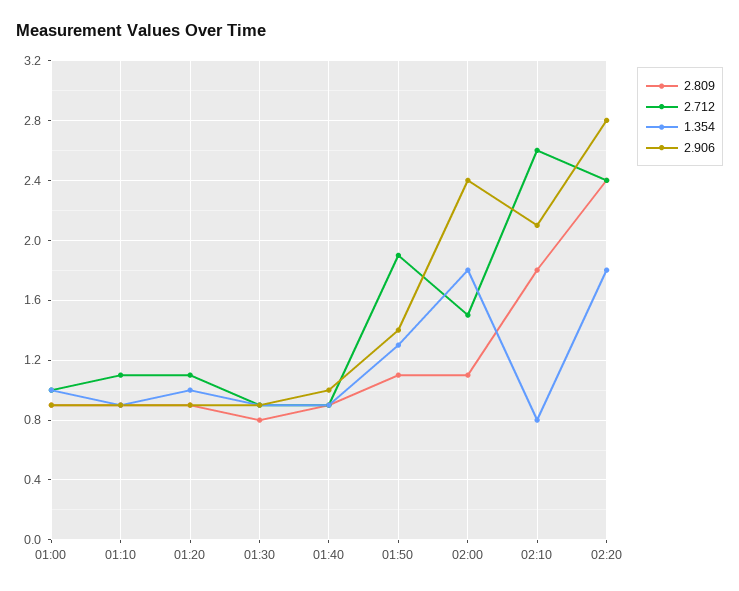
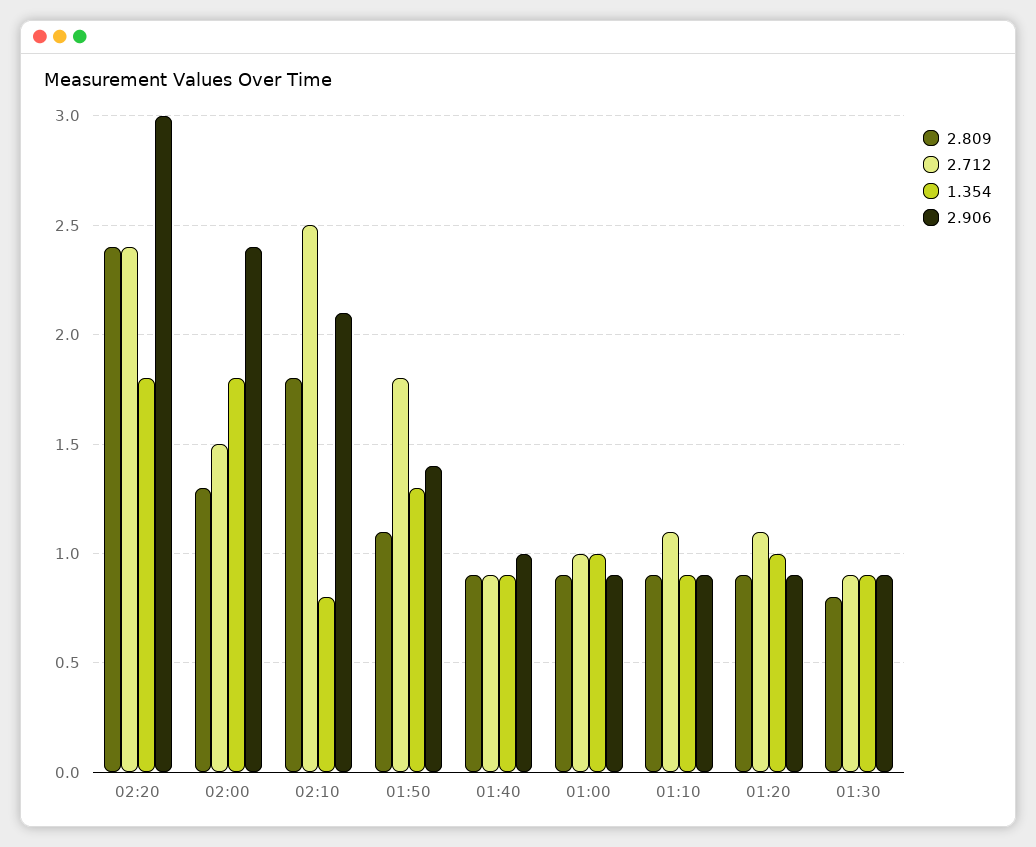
  {
    "2.809": {
      "01:00": 0.9,
      "01:10": 0.9,
      "01:20": 0.9,
      "01:30": 0.8,
      "01:40": 0.9,
      "01:50": 1.1,
-     "02:00": 1.1,
+     "02:00": 1.3,
      "02:10": 1.8,
      "02:20": 2.4
    },
    "2.712": {
      "01:00": 1,
      "01:10": 1.1,
      "01:20": 1.1,
      "01:30": 0.9,
      "01:40": 0.9,
-     "01:50": 1.9,
+     "01:50": 1.8,
      "02:00": 1.5,
-     "02:10": 2.6,
+     "02:10": 2.5,
      "02:20": 2.4
    },
    "1.354": {
      "01:00": 1,
      "01:10": 0.9,
      "01:20": 1,
      "01:30": 0.9,
      "01:40": 0.9,
      "01:50": 1.3,
      "02:00": 1.8,
      "02:10": 0.8,
      "02:20": 1.8
    },
    "2.906": {
      "01:00": 0.9,
      "01:10": 0.9,
      "01:20": 0.9,
      "01:30": 0.9,
      "01:40": 1,
      "01:50": 1.4,
      "02:00": 2.4,
      "02:10": 2.1,
-     "02:20": 2.8
+     "02:20": 3
    }
  }

